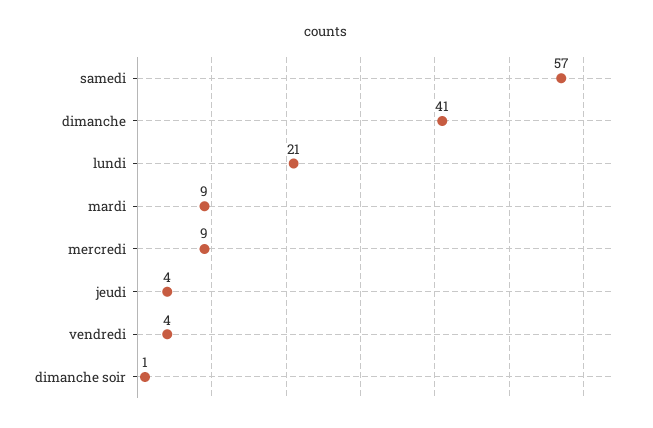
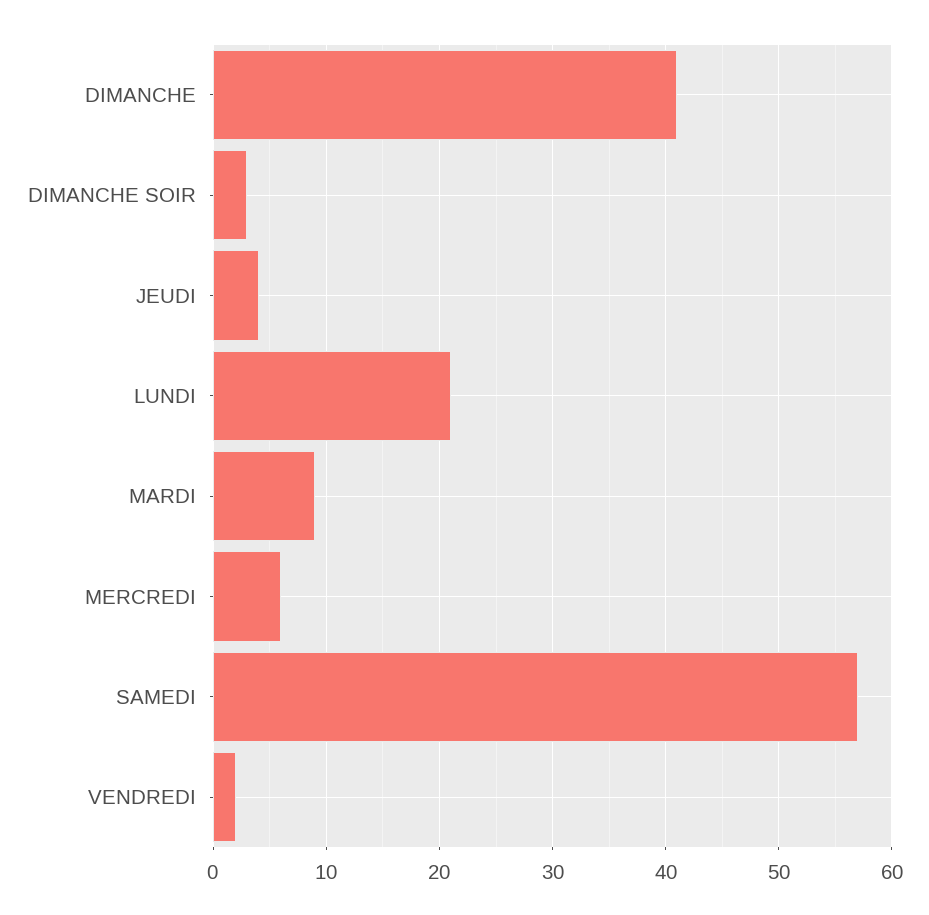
  {
    "samedi": 57,
    "dimanche": 41,
    "lundi": 21,
    "mardi": 9,
-   "mercredi": 9,
+   "mercredi": 6,
    "jeudi": 4,
-   "vendredi": 4,
+   "vendredi": 2,
-   "dimanche soir": 1
+   "dimanche soir": 3
  }

